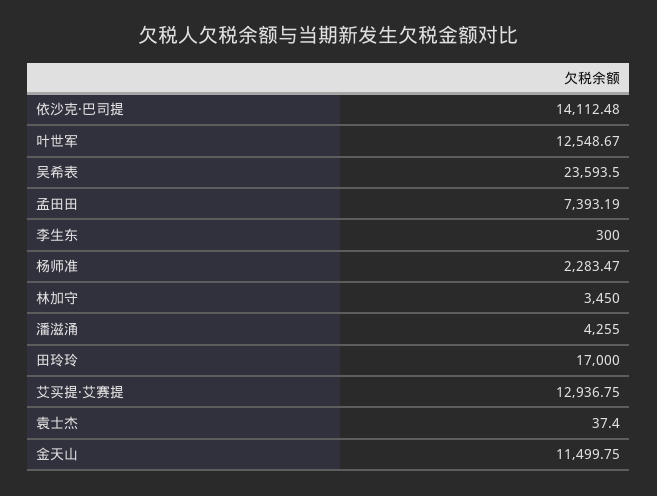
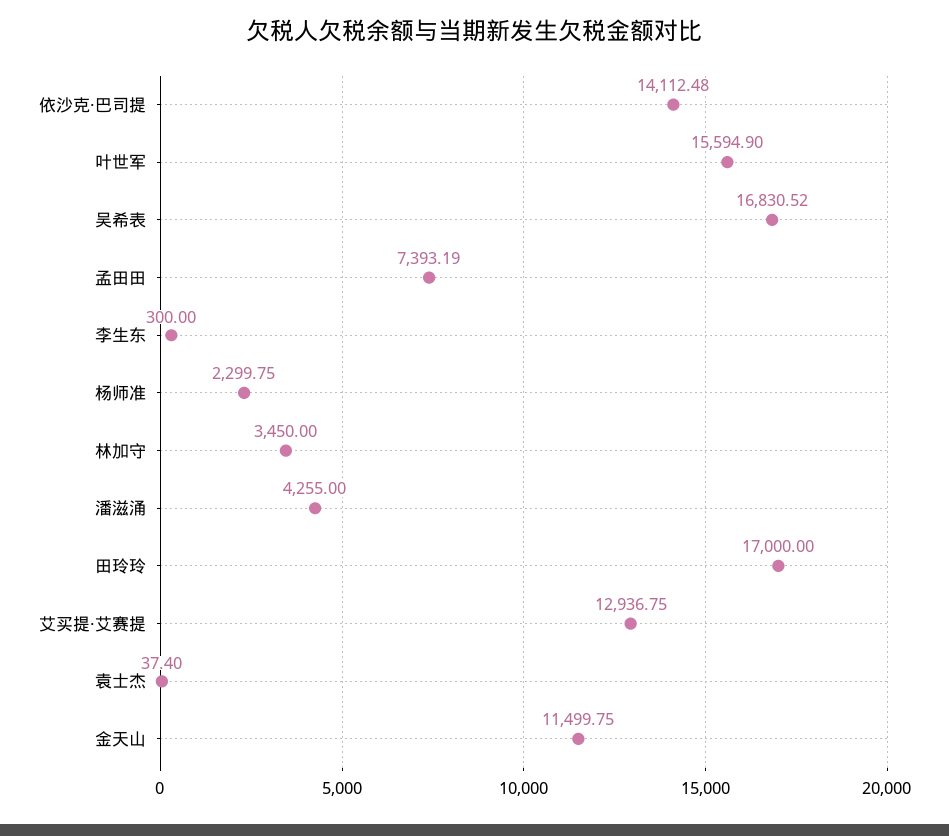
  {
    "依沙克·巴司提": 14112.48,
-   "叶世军": 12548.67,
+   "叶世军": 15594.9,
-   "吴希表": 23593.5,
+   "吴希表": 16830.52,
    "孟田田": 7393.19,
    "李生东": 300,
-   "杨师准": 2283.47,
+   "杨师准": 2299.75,
    "林加守": 3450,
    "潘滋涌": 4255,
    "田玲玲": 17000,
    "艾买提·艾赛提": 12936.75,
    "袁士杰": 37.4,
    "金天山": 11499.75
  }

